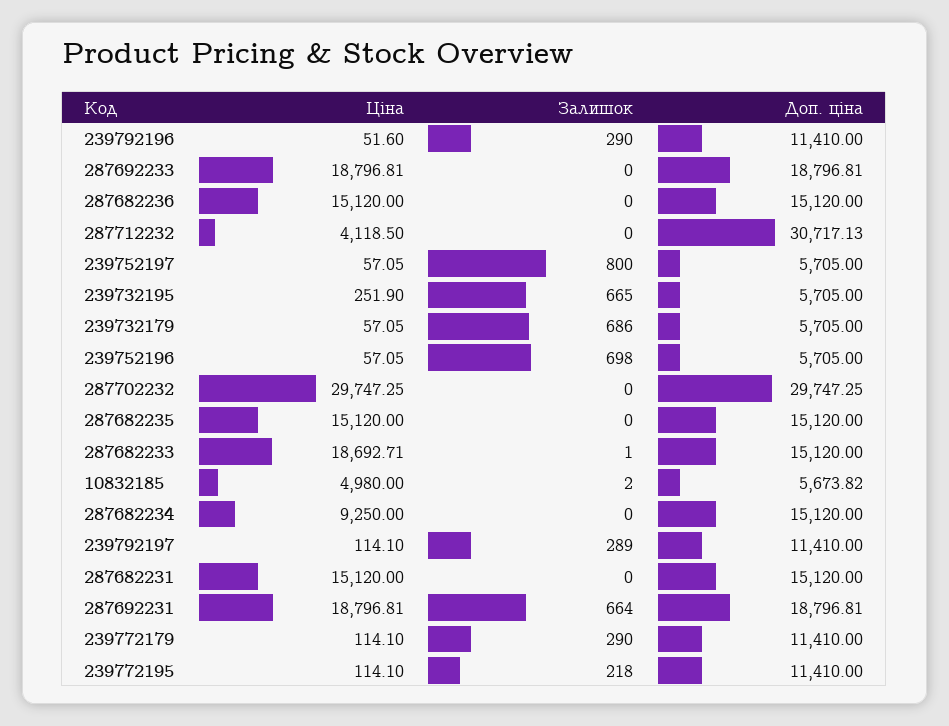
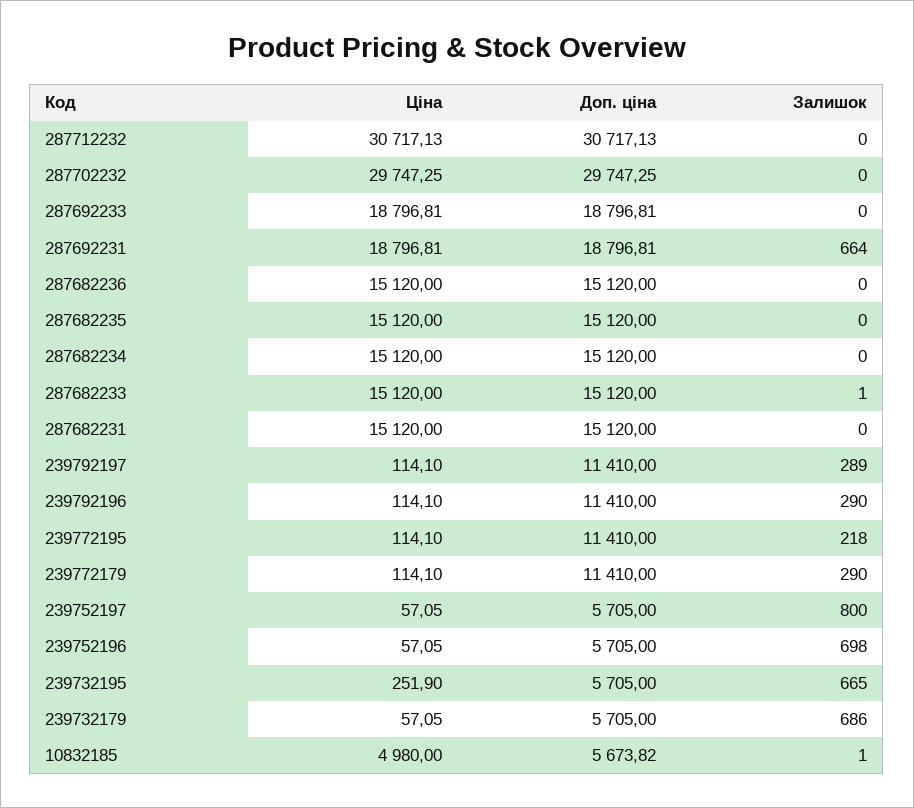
  {
    "Ціна": {
-     "239792196": 51.6,
+     "239792196": 114.1,
      "287692233": 18796.81,
      "287682236": 15120,
-     "287712232": 4118.5,
+     "287712232": 30717.13,
      "239752197": 57.05,
      "239732195": 251.9,
      "239732179": 57.05,
      "239752196": 57.05,
      "287702232": 29747.25,
      "287682235": 15120,
-     "287682233": 18692.71,
+     "287682233": 15120,
      "10832185": 4980,
-     "287682234": 9250,
+     "287682234": 15120,
      "239792197": 114.1,
      "287682231": 15120,
      "287692231": 18796.81,
      "239772179": 114.1,
      "239772195": 114.1
    },
    "Залишок": {
      "239792196": 290,
      "287692233": 0,
      "287682236": 0,
      "287712232": 0,
      "239752197": 800,
      "239732195": 665,
      "239732179": 686,
      "239752196": 698,
      "287702232": 0,
      "287682235": 0,
      "287682233": 1,
-     "10832185": 2,
+     "10832185": 1,
      "287682234": 0,
      "239792197": 289,
      "287682231": 0,
      "287692231": 664,
      "239772179": 290,
      "239772195": 218
    },
    "Доп. ціна": {
      "239792196": 11410,
      "287692233": 18796.81,
      "287682236": 15120,
      "287712232": 30717.13,
      "239752197": 5705,
      "239732195": 5705,
      "239732179": 5705,
      "239752196": 5705,
      "287702232": 29747.25,
      "287682235": 15120,
      "287682233": 15120,
      "10832185": 5673.82,
      "287682234": 15120,
      "239792197": 11410,
      "287682231": 15120,
      "287692231": 18796.81,
      "239772179": 11410,
      "239772195": 11410
    }
  }

